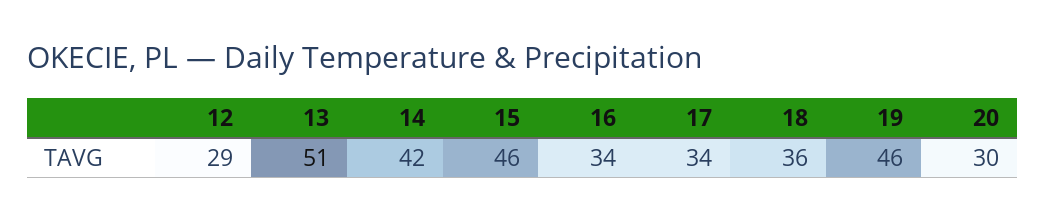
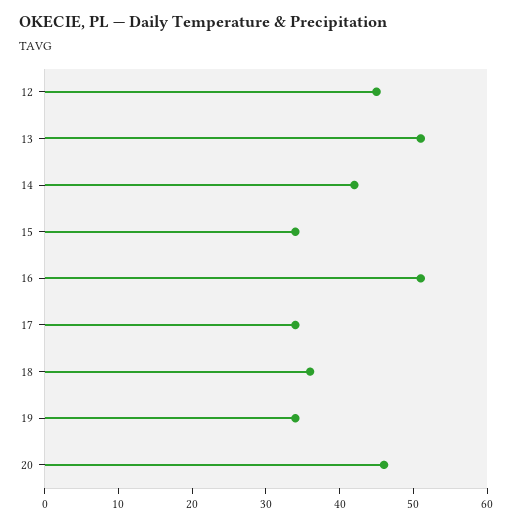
  {
-   "12": 29,
+   "12": 45,
    "13": 51,
    "14": 42,
-   "15": 46,
+   "15": 35,
-   "16": 34,
+   "16": 50,
    "17": 34,
    "18": 36,
-   "19": 46,
+   "19": 35,
-   "20": 30
+   "20": 45
  }

